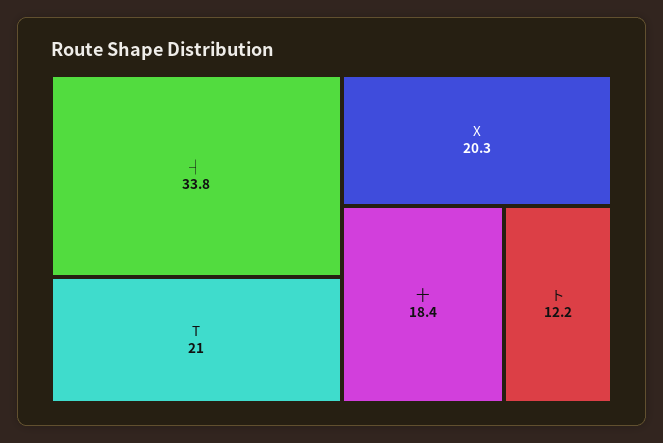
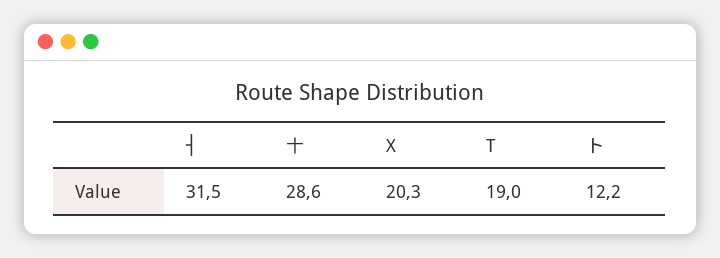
  {
-   "┤": 33.8,
+   "┤": 31.5,
-   "T": 21,
+   "T": 19,
    "X": 20.3,
-   "十": 18.4,
+   "十": 28.6,
    "ト": 12.2
  }

